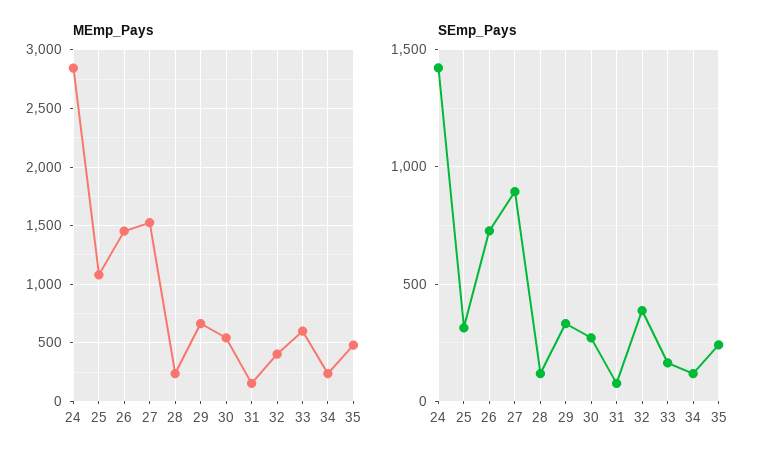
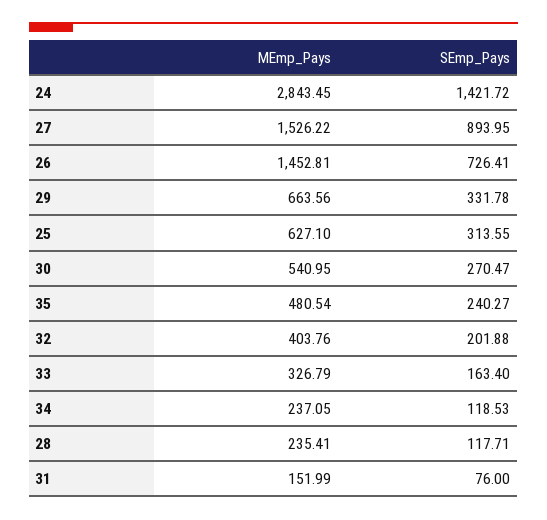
  {
    "MEmp_Pays": {
      "24": 2843.45,
-     "25": 1100,
+     "25": 627.1,
      "26": 1452.81,
      "27": 1526.22,
      "28": 235.41,
      "29": 663.56,
      "30": 540.95,
      "31": 151.99,
      "32": 403.76,
-     "33": 600,
+     "33": 326.79,
      "34": 237.05,
      "35": 480.54
    },
    "SEmp_Pays": {
      "24": 1421.72,
      "25": 313.55,
      "26": 726.41,
      "27": 893.95,
      "28": 117.71,
      "29": 331.78,
      "30": 270.47,
      "31": 76,
-     "32": 400,
+     "32": 201.88,
      "33": 163.4,
      "34": 118.53,
      "35": 240.27
    }
  }

